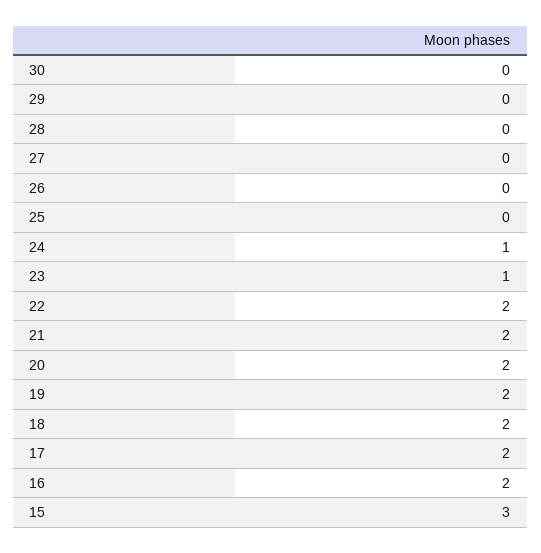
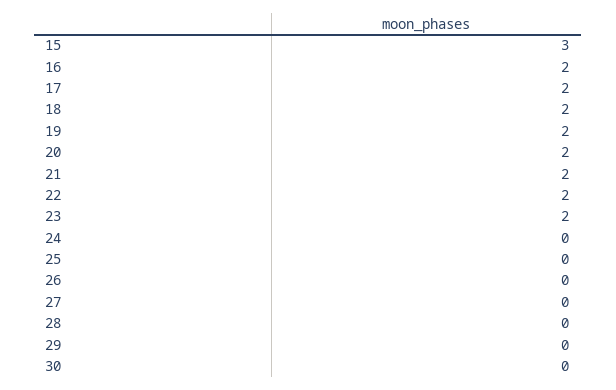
  {
    "30": 0,
    "29": 0,
    "28": 0,
    "27": 0,
    "26": 0,
    "25": 0,
-   "24": 1,
+   "24": 0,
-   "23": 1,
+   "23": 2,
    "22": 2,
    "21": 2,
    "20": 2,
    "19": 2,
    "18": 2,
    "17": 2,
    "16": 2,
    "15": 3
  }

